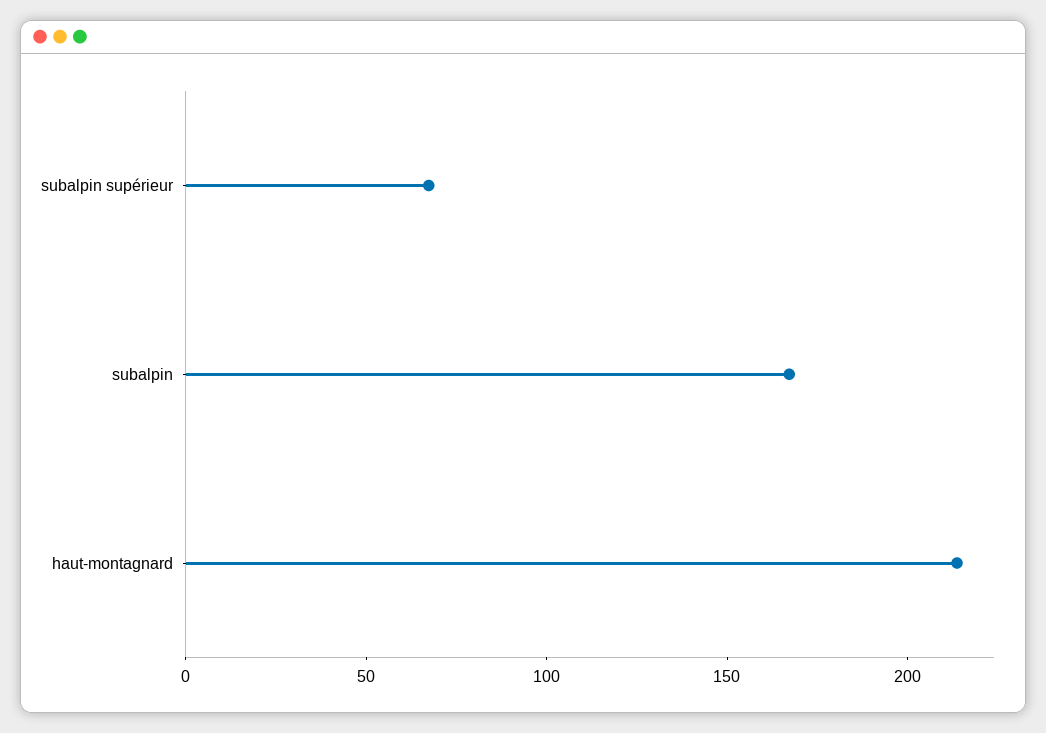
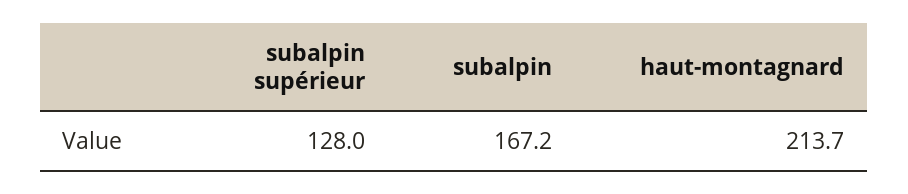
  {
-   "subalpin supérieur": 70,
+   "subalpin supérieur": 128,
    "subalpin": 167.2,
    "haut-montagnard": 213.7
  }

